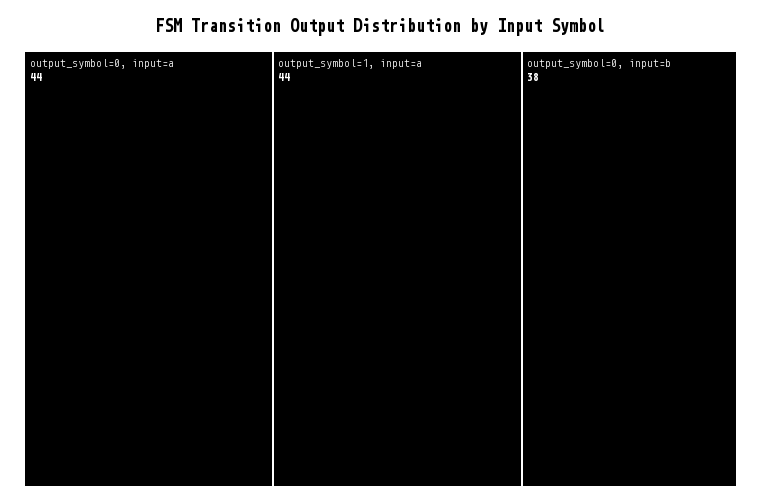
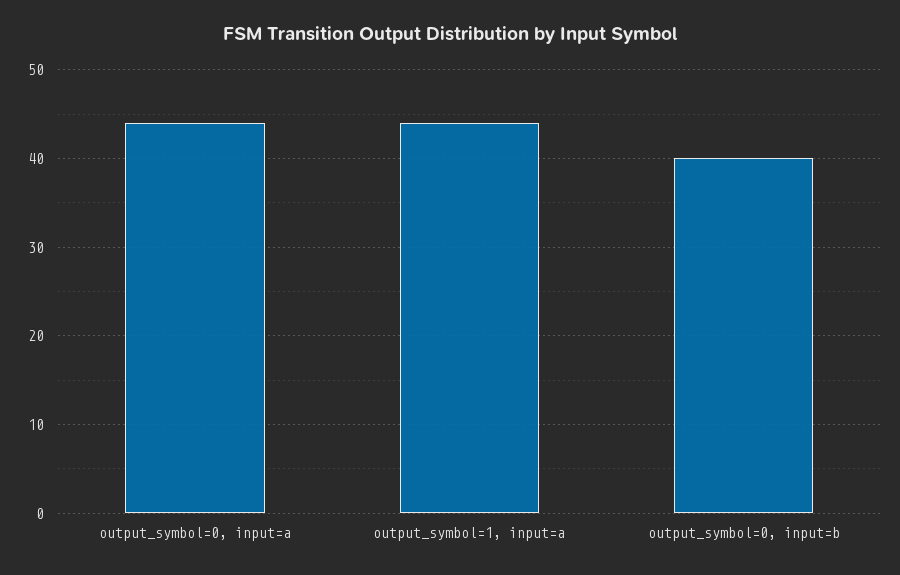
  {
    "output_symbol=0, input=a": 44,
    "output_symbol=1, input=a": 44,
-   "output_symbol=0, input=b": 38
+   "output_symbol=0, input=b": 40
  }

